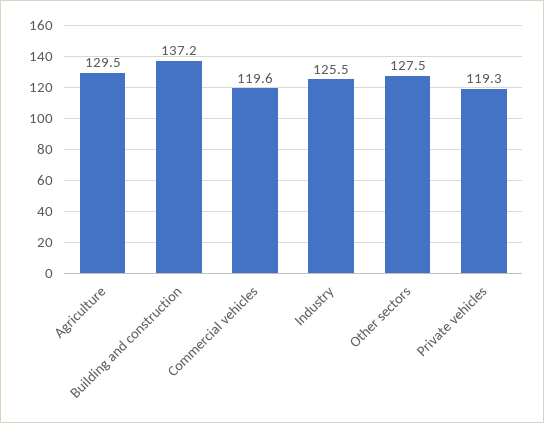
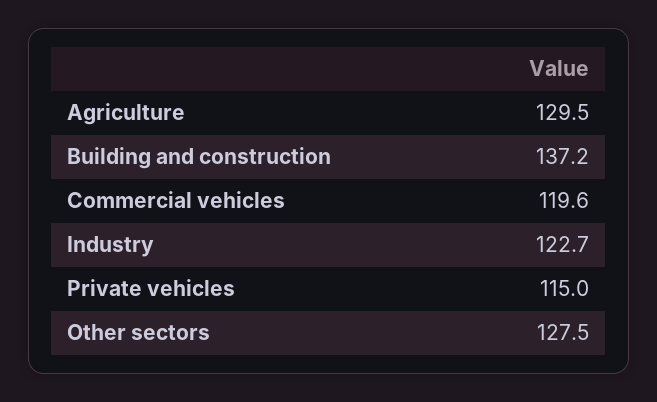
  {
    "Agriculture": 129.5,
    "Building and construction": 137.2,
    "Commercial vehicles": 119.6,
-   "Industry": 125.5,
+   "Industry": 122.7,
    "Other sectors": 127.5,
-   "Private vehicles": 119.3
+   "Private vehicles": 115
  }

